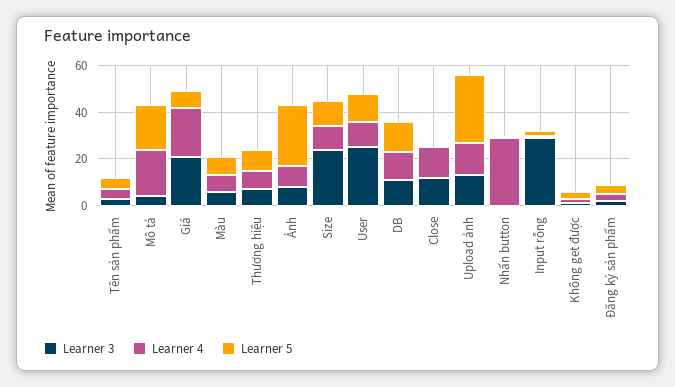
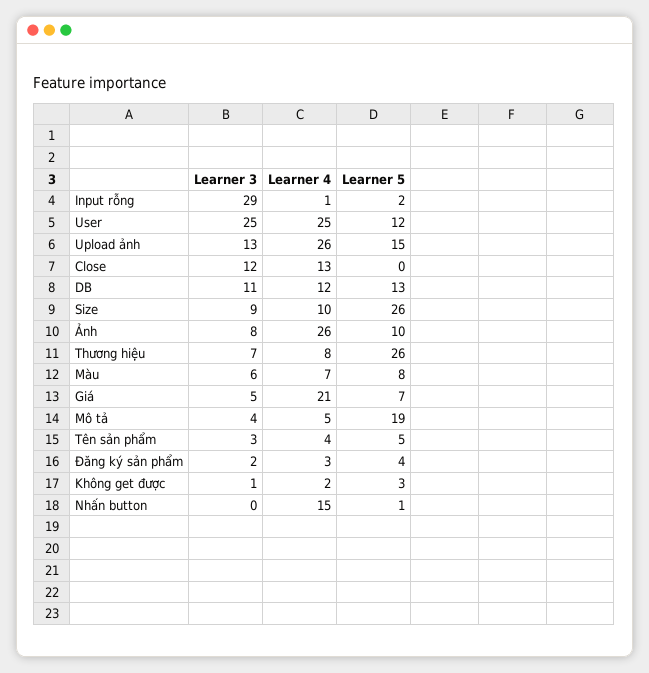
  {
    "Learner 3": {
      "Tên sản phẩm": 3,
      "Mô tả": 4,
-     "Giá": 20,
+     "Giá": 5,
      "Màu": 6,
      "Thương hiệu": 7,
      "Ảnh": 8,
-     "Size": 25,
+     "Size": 9,
      "User": 25,
      "DB": 11,
      "Close": 12,
      "Upload ảnh": 13,
      "Nhấn button": 0,
      "Input rỗng": 29,
      "Không get được": 1,
      "Đăng ký sản phẩm": 2
    },
    "Learner 4": {
      "Tên sản phẩm": 4,
-     "Mô tả": 20,
+     "Mô tả": 5,
      "Giá": 21,
      "Màu": 7,
      "Thương hiệu": 8,
-     "Ảnh": 10,
+     "Ảnh": 26,
      "Size": 10,
-     "User": 10,
+     "User": 25,
      "DB": 12,
      "Close": 13,
-     "Upload ảnh": 15,
+     "Upload ảnh": 26,
-     "Nhấn button": 30,
+     "Nhấn button": 15,
      "Input rỗng": 1,
      "Không get được": 2,
      "Đăng ký sản phẩm": 3
    },
    "Learner 5": {
      "Tên sản phẩm": 5,
      "Mô tả": 19,
      "Giá": 7,
      "Màu": 8,
-     "Thương hiệu": 10,
+     "Thương hiệu": 26,
-     "Ảnh": 25,
+     "Ảnh": 10,
-     "Size": 10,
+     "Size": 26,
      "User": 12,
      "DB": 13,
      "Close": 0,
-     "Upload ảnh": 30,
+     "Upload ảnh": 15,
      "Nhấn button": 1,
      "Input rỗng": 2,
      "Không get được": 3,
      "Đăng ký sản phẩm": 4
    }
  }

